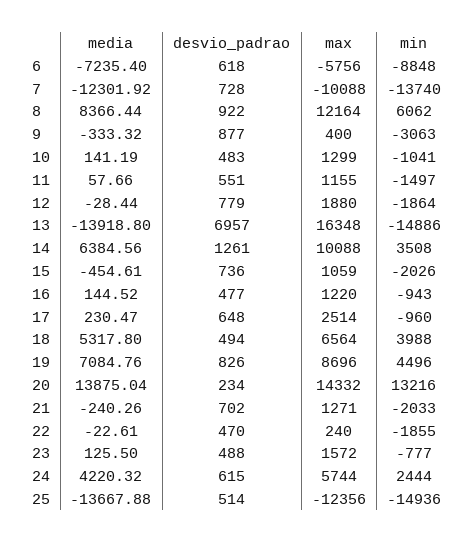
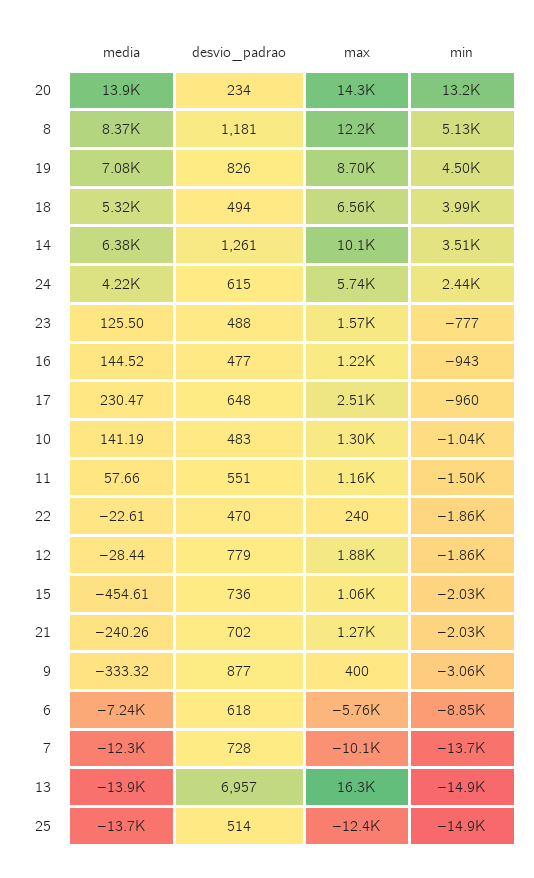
  {
    "media": {
      "6": -7235.4,
      "7": -12301.92,
      "8": 8366.44,
      "9": -333.32,
      "10": 141.19,
      "11": 57.66,
      "12": -28.44,
      "13": -13918.8,
      "14": 6384.56,
      "15": -454.61,
      "16": 144.52,
      "17": 230.47,
      "18": 5317.8,
      "19": 7084.76,
      "20": 13875.04,
      "21": -240.26,
      "22": -22.61,
      "23": 125.5,
      "24": 4220.32,
      "25": -13667.88
    },
    "desvio_padrao": {
      "6": 618,
      "7": 728,
-     "8": 922,
+     "8": 1181,
      "9": 877,
      "10": 483,
      "11": 551,
      "12": 779,
      "13": 6957,
      "14": 1261,
      "15": 736,
      "16": 477,
      "17": 648,
      "18": 494,
      "19": 826,
      "20": 234,
      "21": 702,
      "22": 470,
      "23": 488,
      "24": 615,
      "25": 514
    },
    "max": {
      "6": -5756,
      "7": -10088,
      "8": 12164,
      "9": 400,
      "10": 1299,
      "11": 1155,
      "12": 1880,
      "13": 16348,
      "14": 10088,
      "15": 1059,
      "16": 1220,
      "17": 2514,
      "18": 6564,
      "19": 8696,
      "20": 14332,
      "21": 1271,
      "22": 240,
      "23": 1572,
      "24": 5744,
      "25": -12356
    },
    "min": {
      "6": -8848,
      "7": -13740,
-     "8": 6062,
+     "8": 5130,
      "9": -3063,
      "10": -1041,
      "11": -1497,
      "12": -1864,
      "13": -14886,
      "14": 3508,
      "15": -2026,
      "16": -943,
      "17": -960,
      "18": 3988,
      "19": 4496,
      "20": 13216,
      "21": -2033,
      "22": -1855,
      "23": -777,
      "24": 2444,
      "25": -14936
    }
  }

